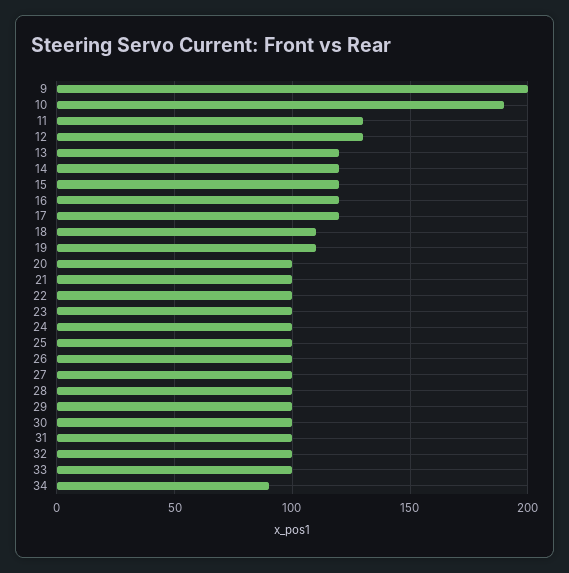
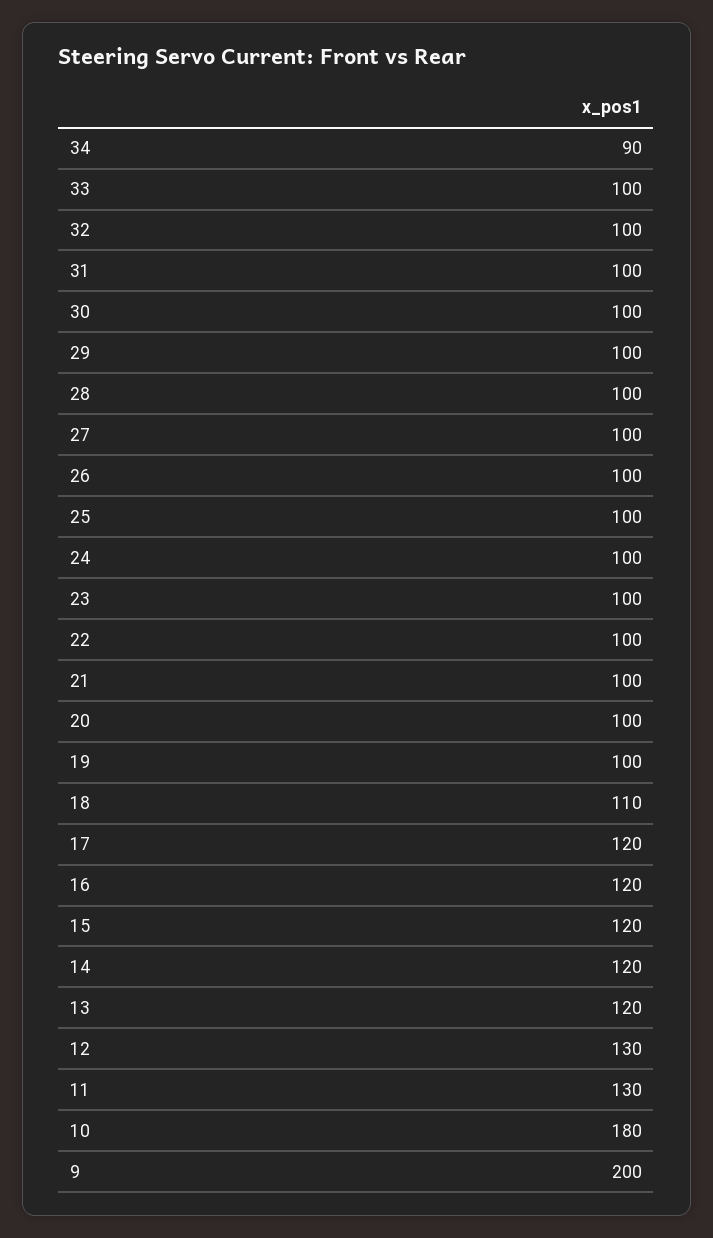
  {
    "9": 200,
-   "10": 190,
+   "10": 180,
    "11": 130,
    "12": 130,
    "13": 120,
    "14": 120,
    "15": 120,
    "16": 120,
    "17": 120,
    "18": 110,
-   "19": 110,
+   "19": 100,
    "20": 100,
    "21": 100,
    "22": 100,
    "23": 100,
    "24": 100,
    "25": 100,
    "26": 100,
    "27": 100,
    "28": 100,
    "29": 100,
    "30": 100,
    "31": 100,
    "32": 100,
    "33": 100,
    "34": 90
  }

